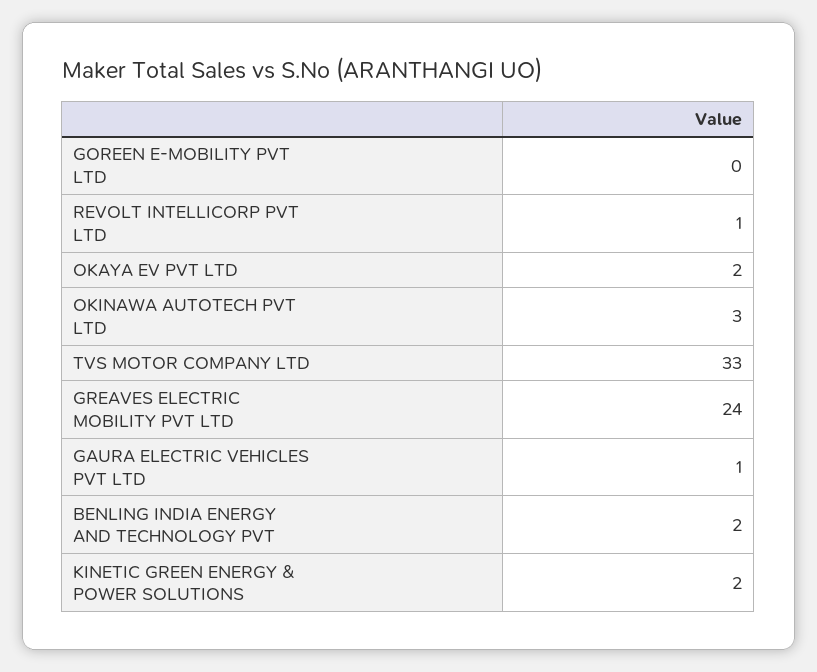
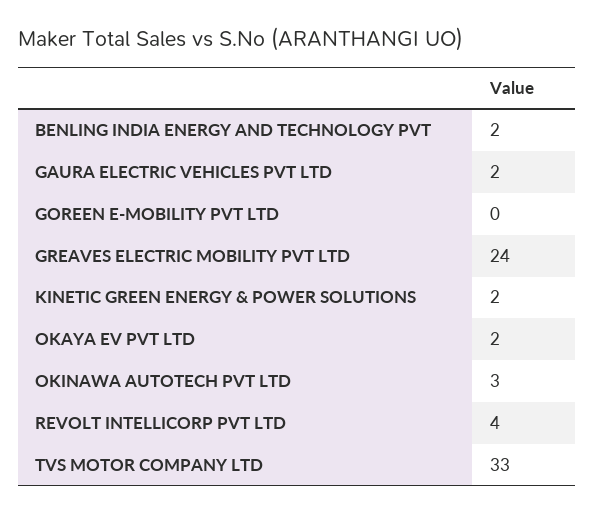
  {
    "GOREEN E-MOBILITY PVT LTD": 0,
-   "REVOLT INTELLICORP PVT LTD": 1,
+   "REVOLT INTELLICORP PVT LTD": 4,
    "OKAYA EV PVT LTD": 2,
    "OKINAWA AUTOTECH PVT LTD": 3,
    "TVS MOTOR COMPANY LTD": 33,
    "GREAVES ELECTRIC MOBILITY PVT LTD": 24,
-   "GAURA ELECTRIC VEHICLES PVT LTD": 1,
+   "GAURA ELECTRIC VEHICLES PVT LTD": 2,
    "BENLING INDIA ENERGY AND TECHNOLOGY PVT": 2,
    "KINETIC GREEN ENERGY & POWER SOLUTIONS": 2
  }

